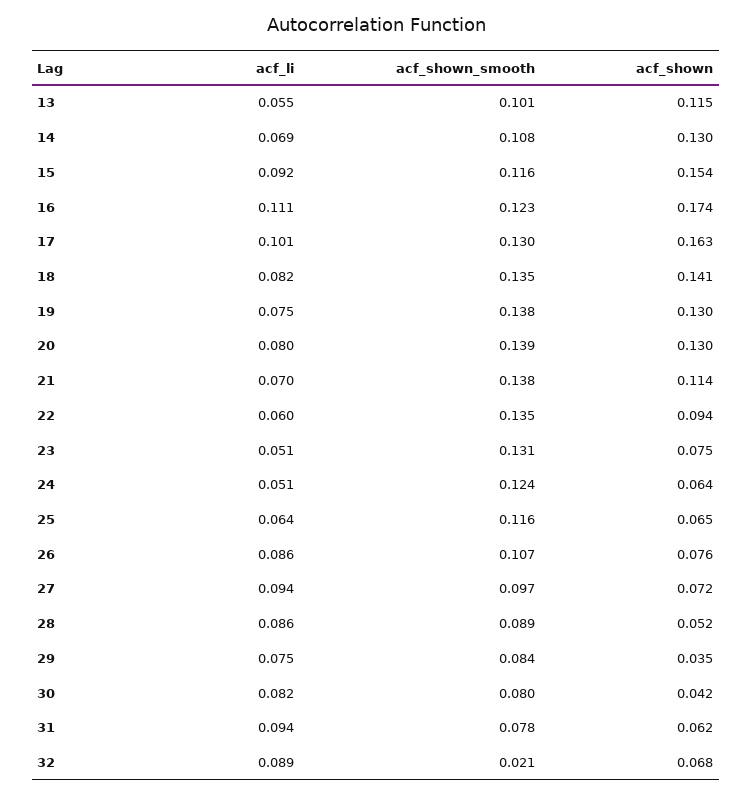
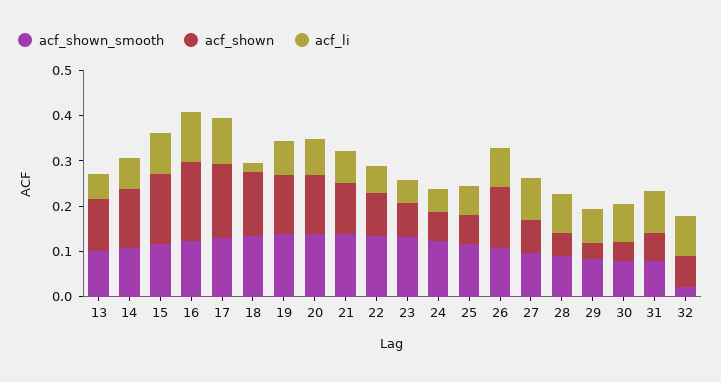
  {
    "acf_li": {
      "13": 0.055,
      "14": 0.069,
      "15": 0.092,
      "16": 0.111,
      "17": 0.101,
-     "18": 0.082,
+     "18": 0.02,
      "19": 0.075,
      "20": 0.08,
      "21": 0.07,
      "22": 0.06,
      "23": 0.051,
      "24": 0.051,
      "25": 0.064,
      "26": 0.086,
      "27": 0.094,
      "28": 0.086,
      "29": 0.075,
      "30": 0.082,
      "31": 0.094,
      "32": 0.089
    },
    "acf_shown_smooth": {
      "13": 0.101,
      "14": 0.108,
      "15": 0.116,
      "16": 0.123,
      "17": 0.13,
      "18": 0.135,
      "19": 0.138,
      "20": 0.139,
      "21": 0.138,
      "22": 0.135,
      "23": 0.131,
      "24": 0.124,
      "25": 0.116,
      "26": 0.107,
      "27": 0.097,
      "28": 0.089,
      "29": 0.084,
      "30": 0.08,
      "31": 0.078,
      "32": 0.021
    },
    "acf_shown": {
      "13": 0.115,
      "14": 0.13,
      "15": 0.154,
      "16": 0.174,
      "17": 0.163,
      "18": 0.141,
      "19": 0.13,
      "20": 0.13,
      "21": 0.114,
      "22": 0.094,
      "23": 0.075,
      "24": 0.064,
      "25": 0.065,
-     "26": 0.076,
+     "26": 0.14,
      "27": 0.072,
      "28": 0.052,
      "29": 0.035,
      "30": 0.042,
      "31": 0.062,
      "32": 0.068
    }
  }

